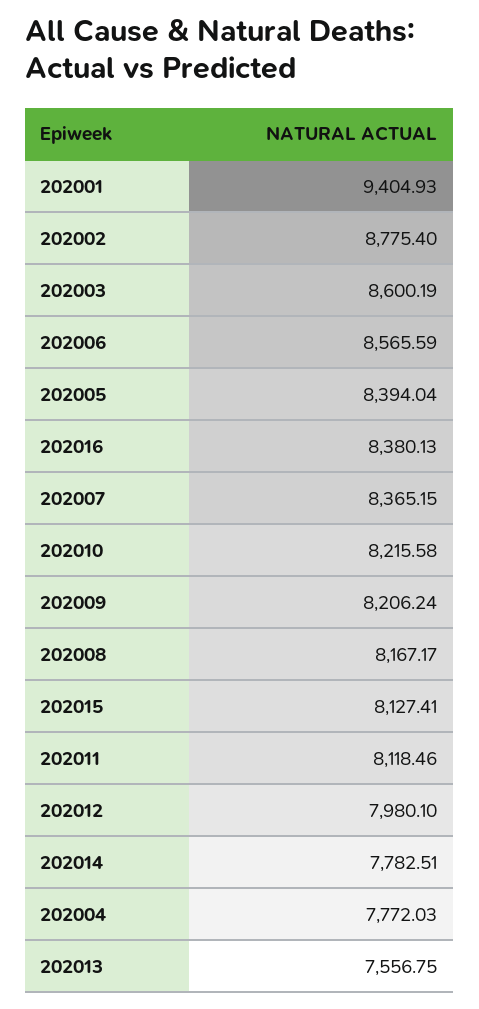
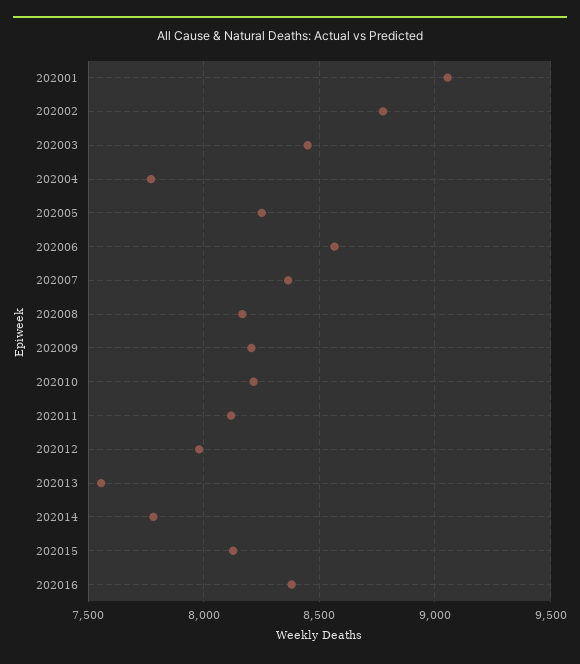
  {
-   "202001": 9404.93,
+   "202001": 9050,
    "202002": 8775.4,
-   "202003": 8600.19,
+   "202003": 8450,
    "202006": 8565.59,
-   "202005": 8394.04,
+   "202005": 8250,
    "202016": 8380.13,
    "202007": 8365.15,
    "202010": 8215.58,
    "202009": 8206.24,
    "202008": 8167.17,
    "202015": 8127.41,
    "202011": 8118.46,
    "202012": 7980.1,
    "202014": 7782.51,
    "202004": 7772.03,
    "202013": 7556.75
  }

